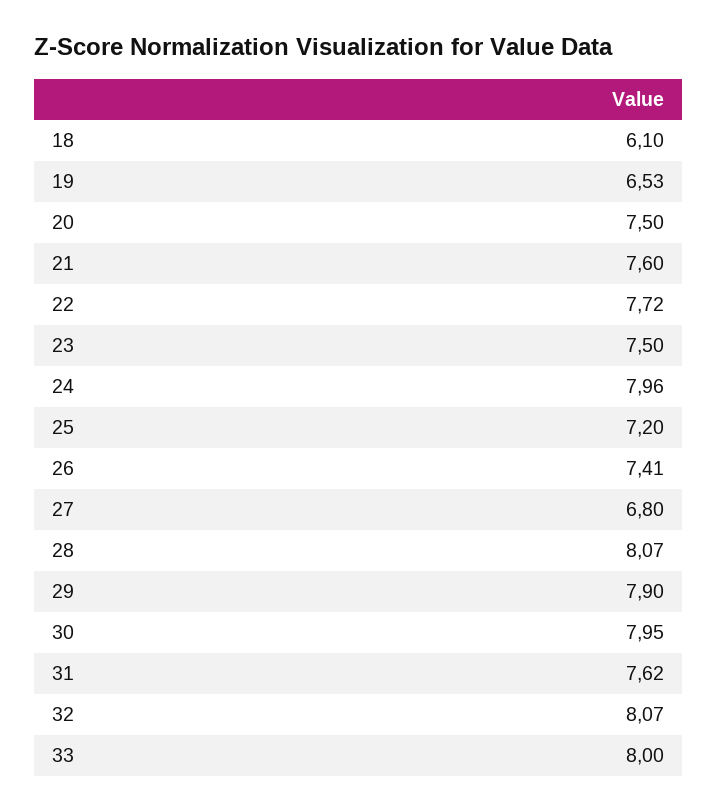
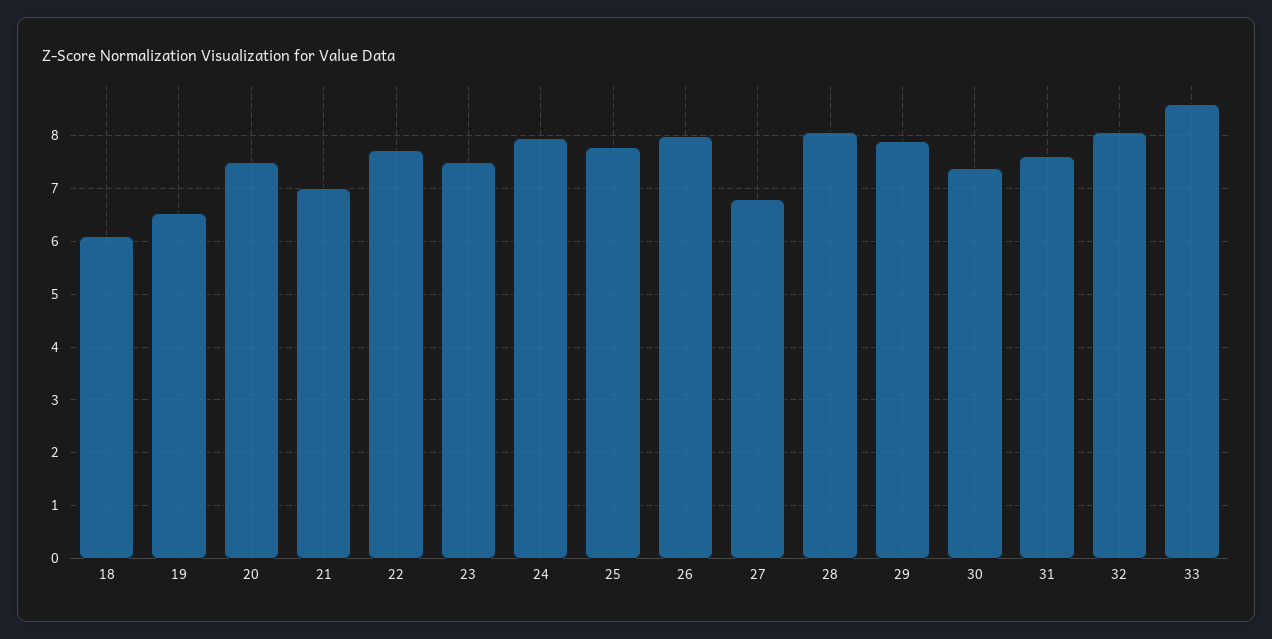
  {
    "18": 6.1,
    "19": 6.53,
    "20": 7.5,
-   "21": 7.6,
+   "21": 7,
    "22": 7.72,
    "23": 7.5,
    "24": 7.96,
-   "25": 7.2,
+   "25": 7.8,
-   "26": 7.41,
+   "26": 8,
    "27": 6.8,
    "28": 8.07,
    "29": 7.9,
-   "30": 7.95,
+   "30": 7.4,
    "31": 7.62,
    "32": 8.07,
-   "33": 8
+   "33": 8.6
  }

